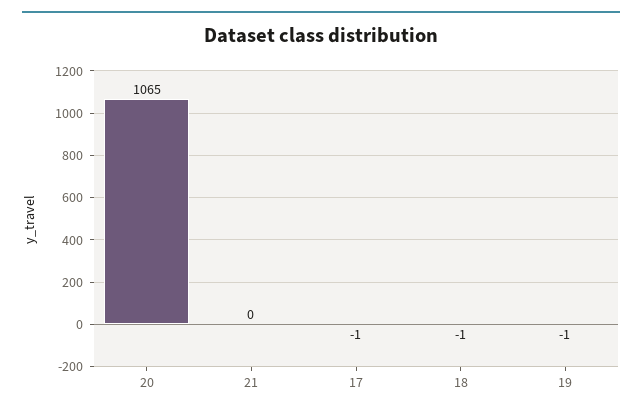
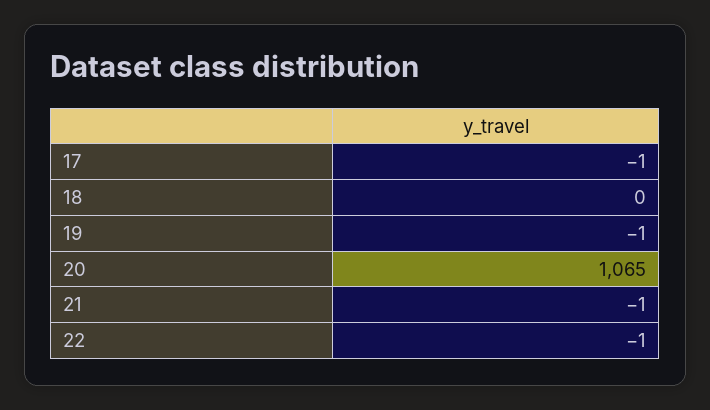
  {
    "20": 1065,
-   "21": 0,
+   "21": -1,
    "17": -1,
-   "18": -1,
+   "18": 0,
-   "19": -1
+   "19": -1,
+   "22": -1
  }

